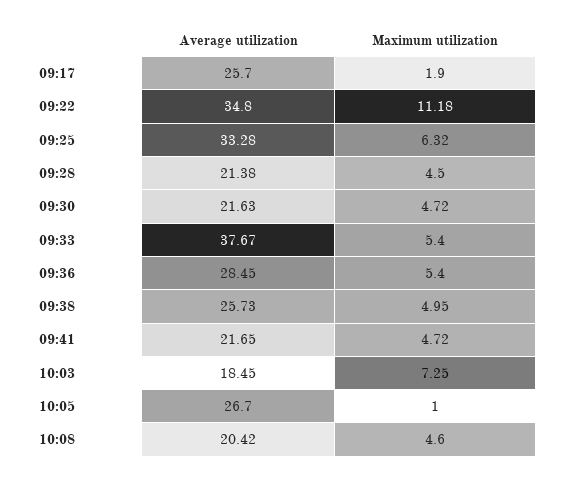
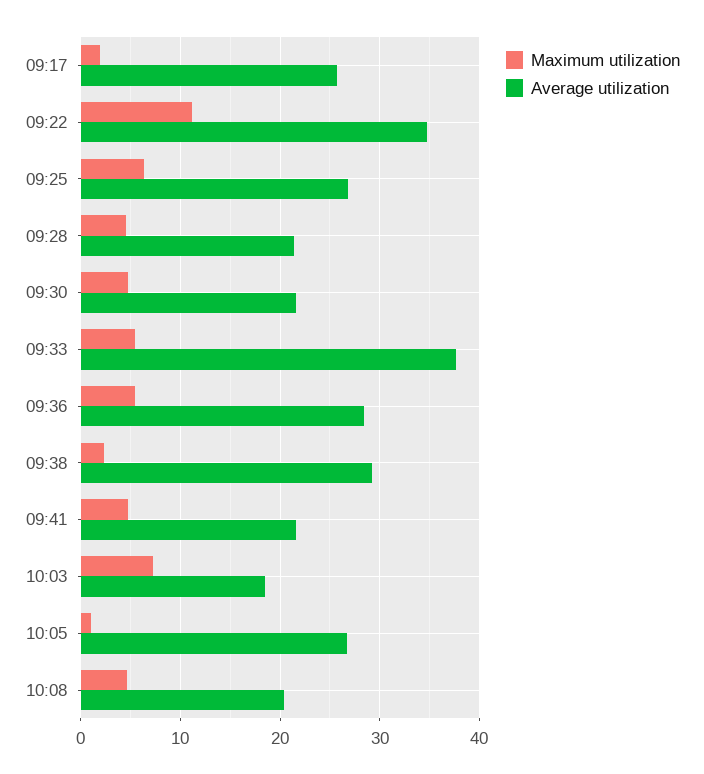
  {
    "Average utilization": {
      "09:17": 25.7,
      "09:22": 34.8,
-     "09:25": 33.28,
+     "09:25": 27,
      "09:28": 21.38,
      "09:30": 21.63,
      "09:33": 37.67,
      "09:36": 28.45,
-     "09:38": 25.73,
+     "09:38": 29,
      "09:41": 21.65,
      "10:03": 18.45,
      "10:05": 26.7,
      "10:08": 20.42
    },
    "Maximum utilization": {
      "09:17": 1.9,
      "09:22": 11.18,
      "09:25": 6.32,
      "09:28": 4.5,
      "09:30": 4.72,
      "09:33": 5.4,
      "09:36": 5.4,
-     "09:38": 4.95,
+     "09:38": 2,
      "09:41": 4.72,
      "10:03": 7.25,
      "10:05": 1,
      "10:08": 4.6
    }
  }

